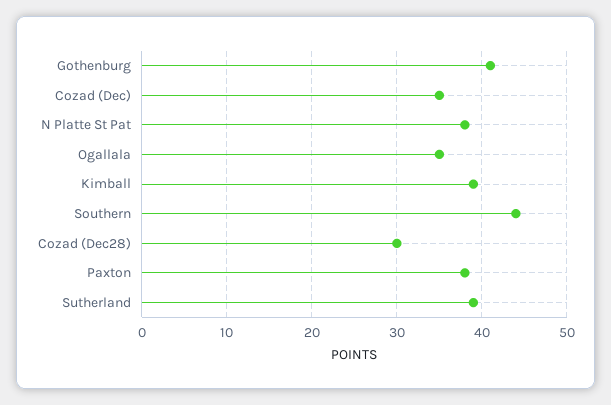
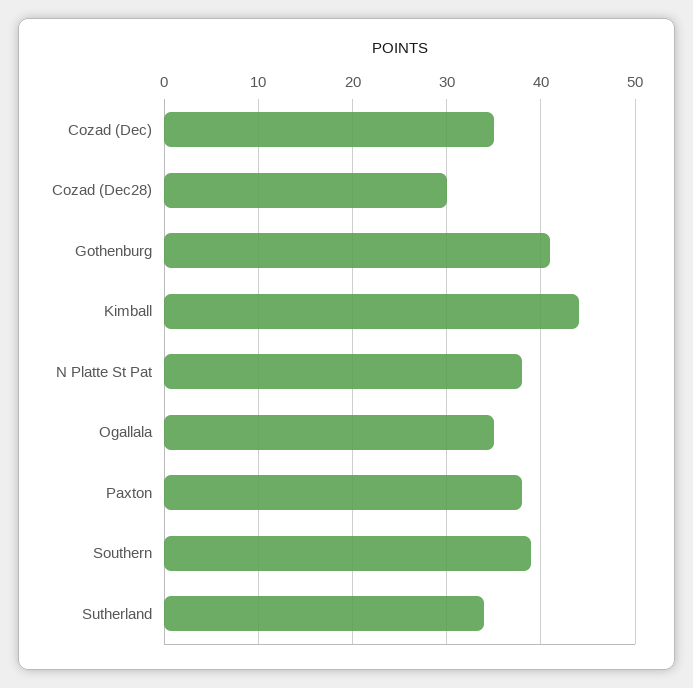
  {
    "Gothenburg": 41,
    "Cozad (Dec)": 35,
    "N Platte St Pat": 38,
    "Ogallala": 35,
-   "Kimball": 39,
+   "Kimball": 44,
-   "Southern": 44,
+   "Southern": 39,
    "Cozad (Dec28)": 30,
    "Paxton": 38,
-   "Sutherland": 39
+   "Sutherland": 34
  }

